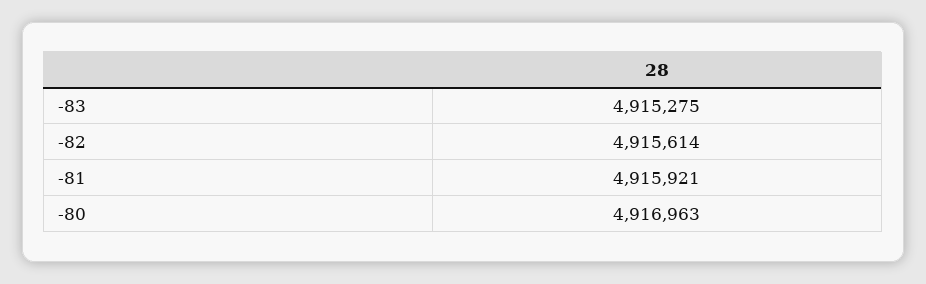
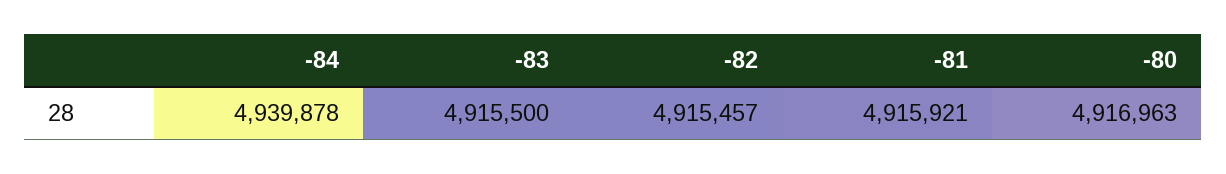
  {
-   "-83": 4915275,
+   "-83": 4915500,
-   "-82": 4915614,
+   "-82": 4915457,
    "-81": 4915921,
-   "-80": 4916963
+   "-80": 4916963,
+   "-84": 4939878
  }

